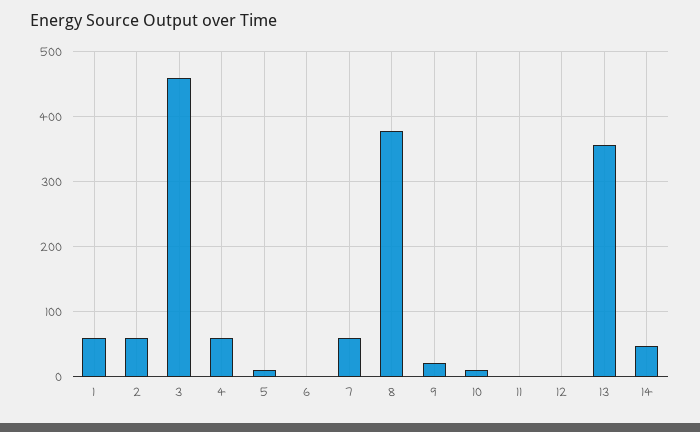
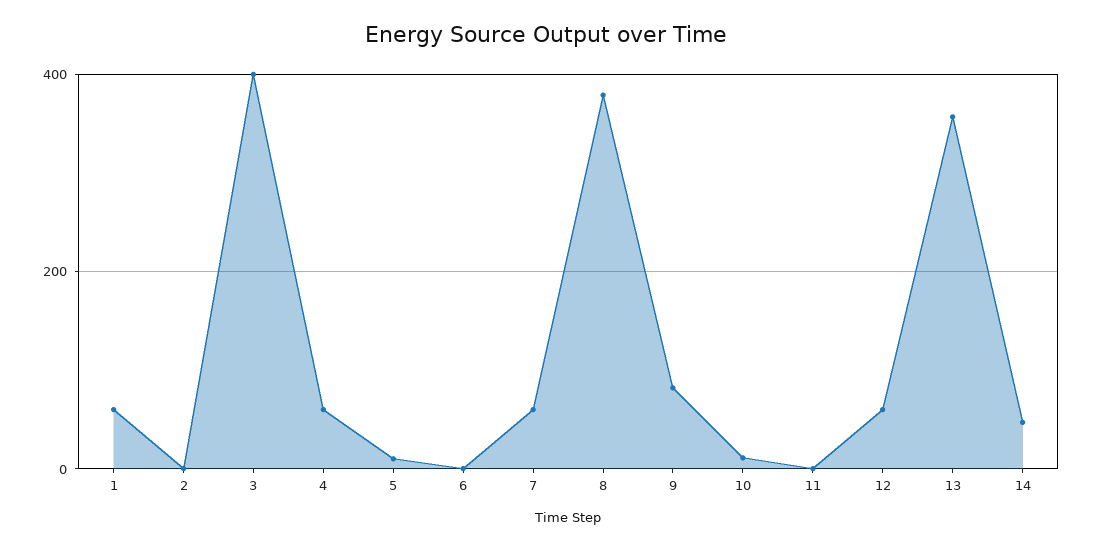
  {
    "1": 60,
-   "2": 60,
+   "2": 0,
-   "3": 460,
+   "3": 400,
    "4": 60,
    "5": 10,
    "6": 0,
    "7": 60,
    "8": 380,
-   "9": 20,
+   "9": 80,
    "10": 10,
    "11": 0,
-   "12": 0,
+   "12": 60,
    "13": 360,
    "14": 50
  }

